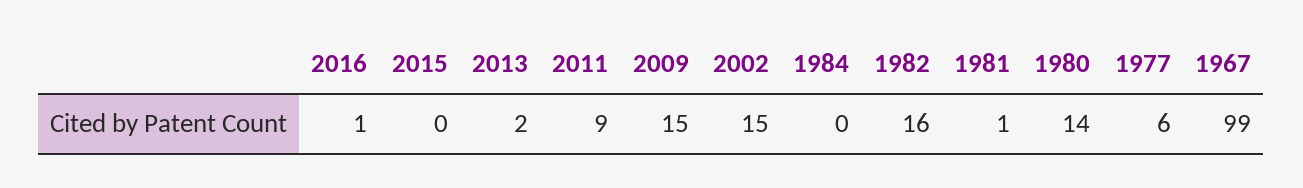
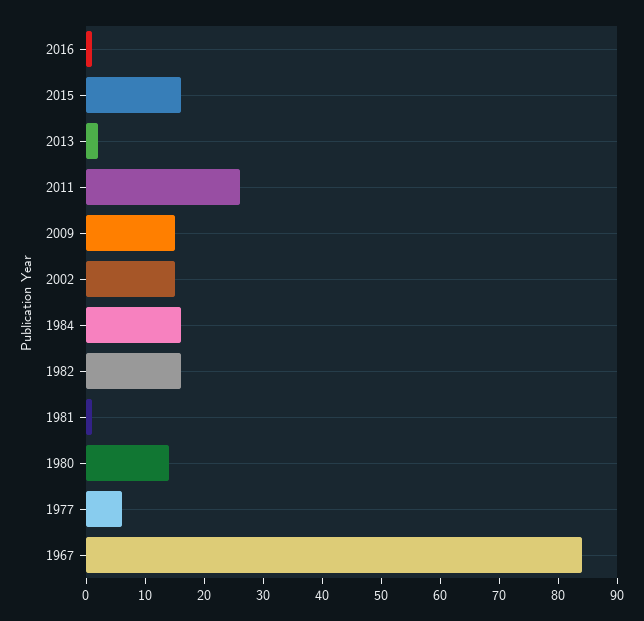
  {
    "2016": 1,
-   "2015": 0,
+   "2015": 15,
    "2013": 2,
-   "2011": 9,
+   "2011": 25,
    "2009": 15,
    "2002": 15,
-   "1984": 0,
+   "1984": 15,
    "1982": 16,
    "1981": 1,
    "1980": 14,
    "1977": 6,
-   "1967": 99
+   "1967": 85
  }

